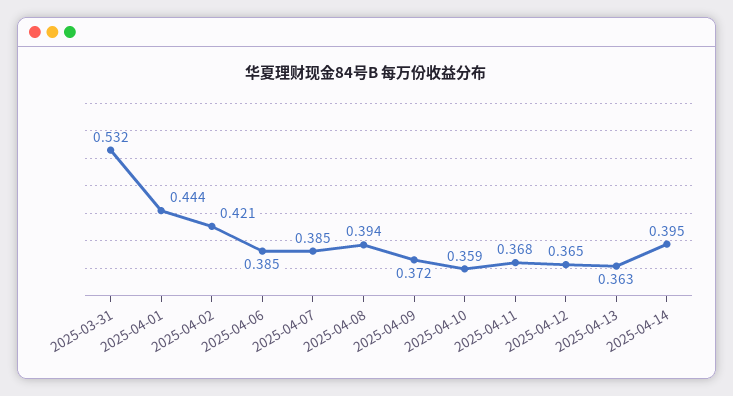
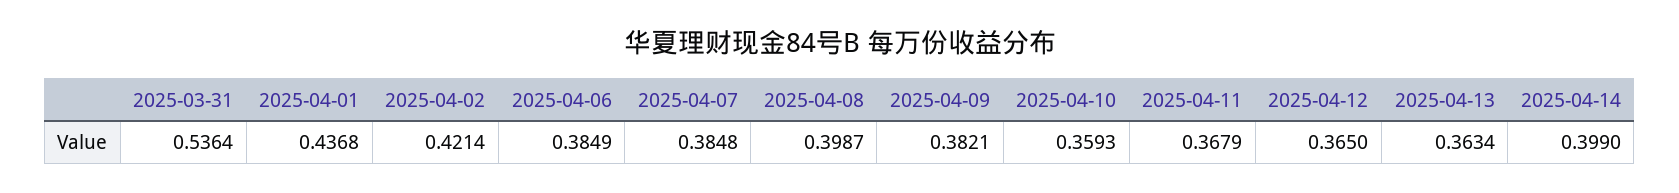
  {
-   "2025-03-31": 0.532,
+   "2025-03-31": 0.5364,
-   "2025-04-01": 0.444,
+   "2025-04-01": 0.4368,
    "2025-04-02": 0.4214,
    "2025-04-06": 0.3849,
    "2025-04-07": 0.3848,
-   "2025-04-08": 0.394,
+   "2025-04-08": 0.3987,
-   "2025-04-09": 0.372,
+   "2025-04-09": 0.3821,
    "2025-04-10": 0.3593,
    "2025-04-11": 0.3679,
    "2025-04-12": 0.365,
    "2025-04-13": 0.3634,
-   "2025-04-14": 0.395
+   "2025-04-14": 0.399
  }

